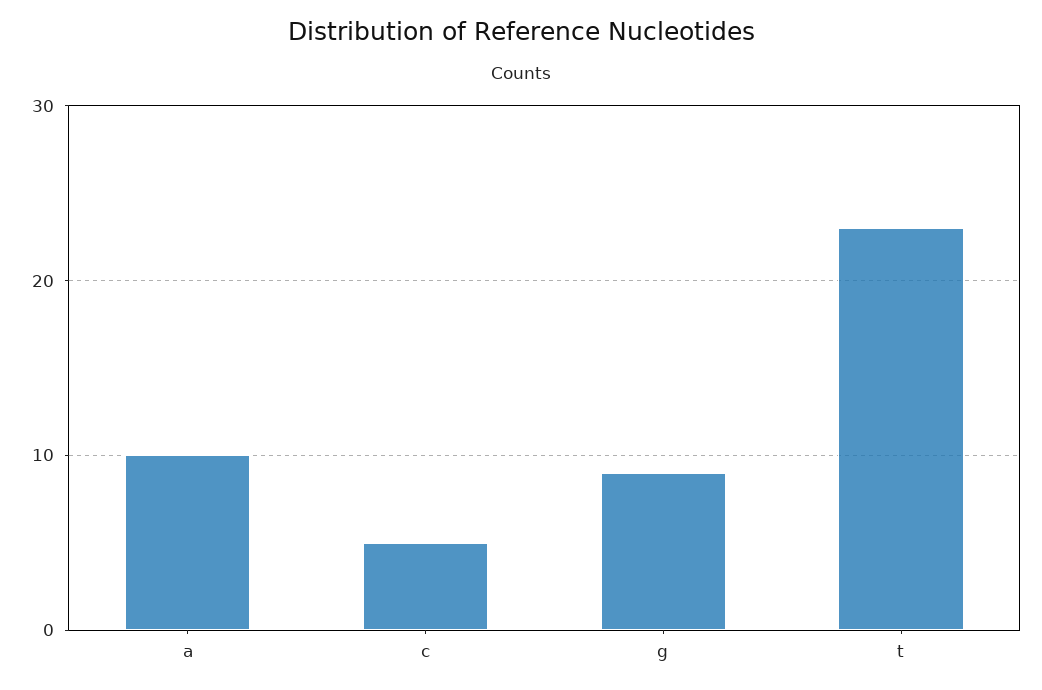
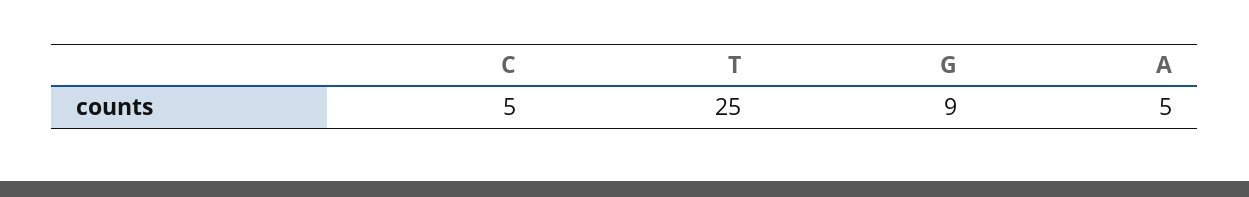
  {
-   "a": 10,
+   "a": 5,
    "c": 5,
    "g": 9,
-   "t": 23
+   "t": 25
  }

